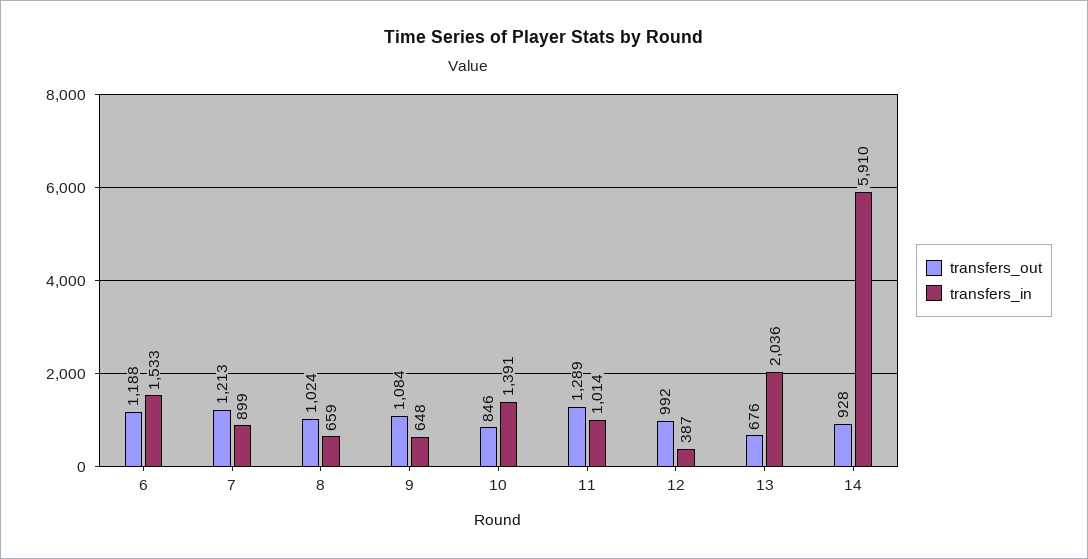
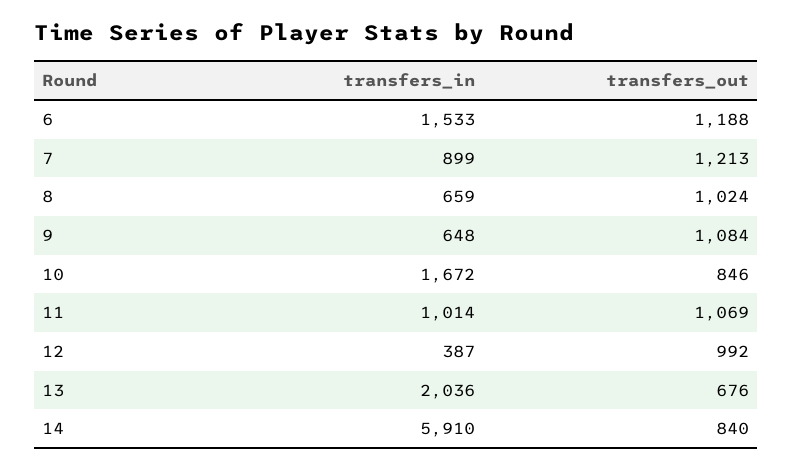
  {
    "transfers_out": {
      "6": 1188,
      "7": 1213,
      "8": 1024,
      "9": 1084,
      "10": 846,
-     "11": 1289,
+     "11": 1069,
      "12": 992,
      "13": 676,
-     "14": 928
+     "14": 840
    },
    "transfers_in": {
      "6": 1533,
      "7": 899,
      "8": 659,
      "9": 648,
-     "10": 1391,
+     "10": 1672,
      "11": 1014,
      "12": 387,
      "13": 2036,
      "14": 5910
    }
  }

